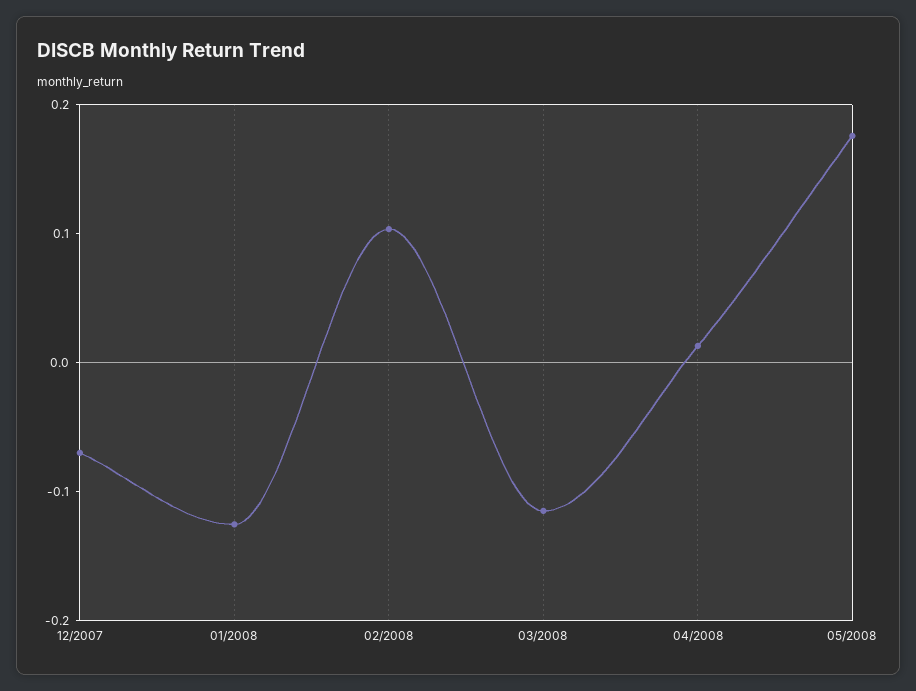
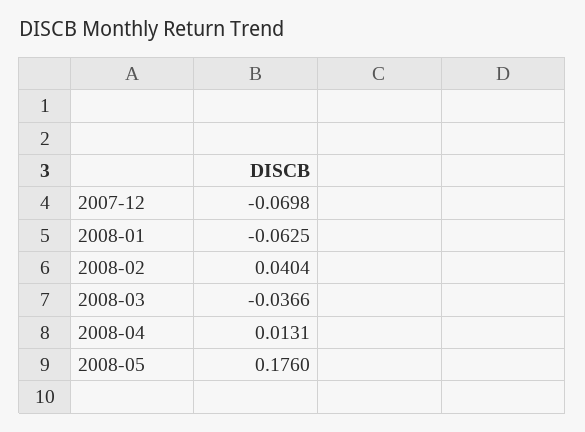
  {
    "12/2007": -0.0698,
-   "01/2008": -0.12,
+   "01/2008": -0.0625,
-   "02/2008": 0.1,
+   "02/2008": 0.0404,
-   "03/2008": -0.12,
+   "03/2008": -0.0366,
    "04/2008": 0.0131,
    "05/2008": 0.176
  }

